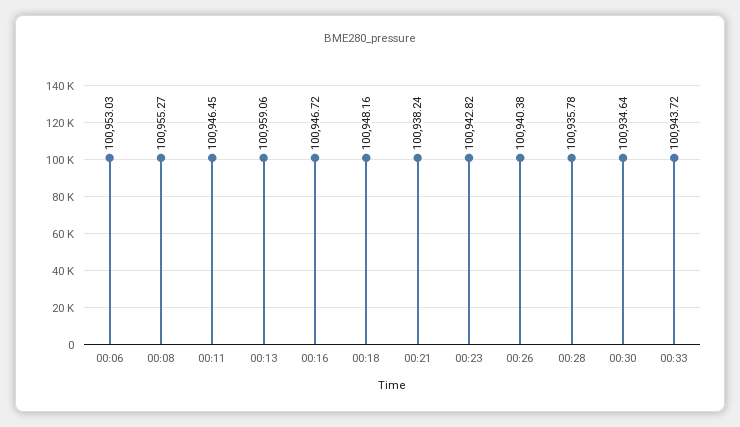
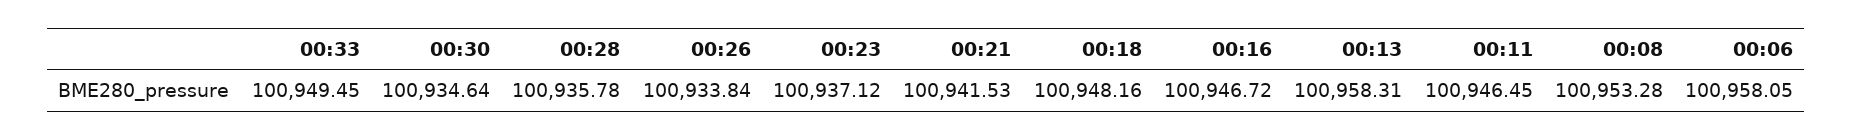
  {
-   "00:06": 100953.03,
+   "00:06": 100958.05,
-   "00:08": 100955.27,
+   "00:08": 100953.28,
    "00:11": 100946.45,
-   "00:13": 100959.06,
+   "00:13": 100958.31,
    "00:16": 100946.72,
    "00:18": 100948.16,
-   "00:21": 100938.24,
+   "00:21": 100941.53,
-   "00:23": 100942.82,
+   "00:23": 100937.12,
-   "00:26": 100940.38,
+   "00:26": 100933.84,
    "00:28": 100935.78,
    "00:30": 100934.64,
-   "00:33": 100943.72
+   "00:33": 100949.45
  }

